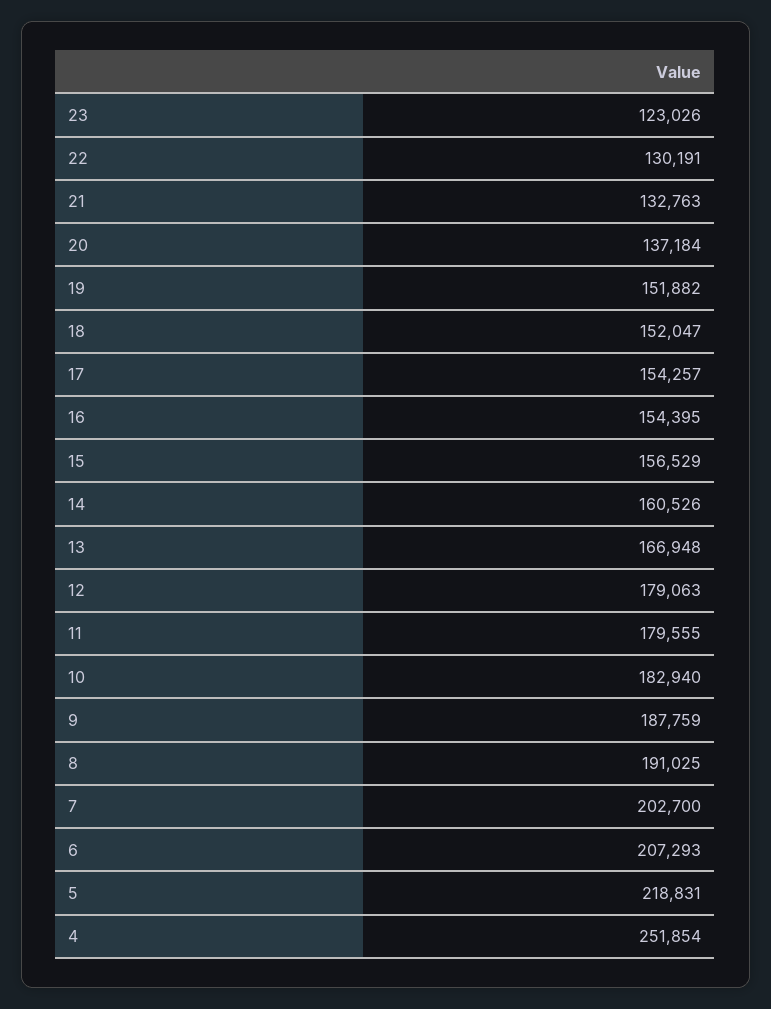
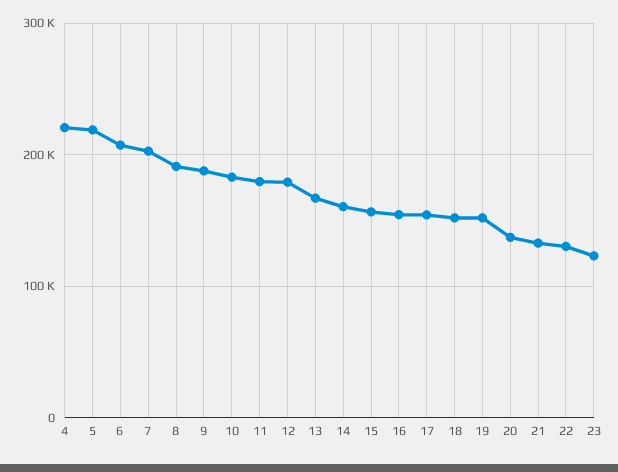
  {
    "23": 123026,
    "22": 130191,
    "21": 132763,
    "20": 137184,
    "19": 151882,
    "18": 152047,
    "17": 154257,
    "16": 154395,
    "15": 156529,
    "14": 160526,
    "13": 166948,
    "12": 179063,
    "11": 179555,
    "10": 182940,
    "9": 187759,
    "8": 191025,
    "7": 202700,
    "6": 207293,
    "5": 218831,
-   "4": 251854
+   "4": 220000
  }

